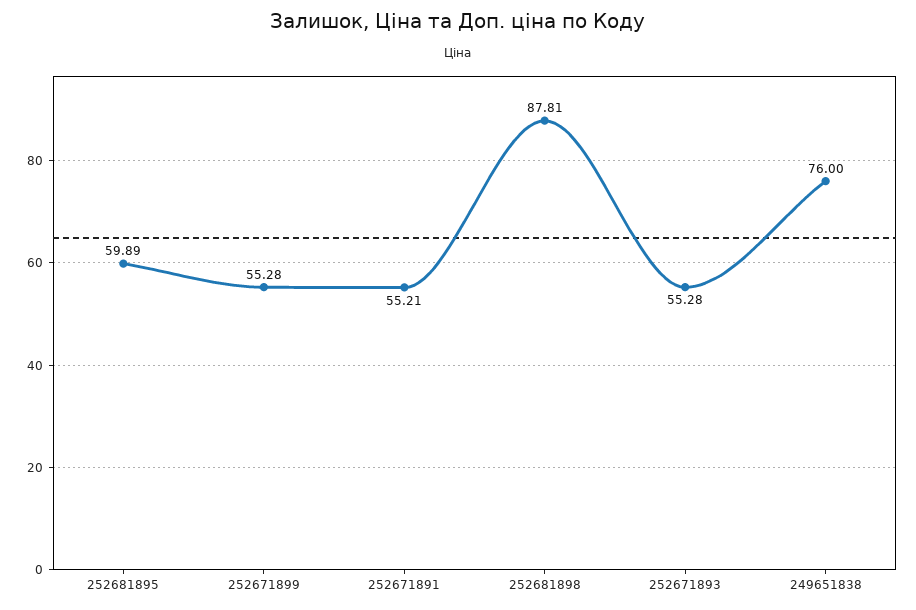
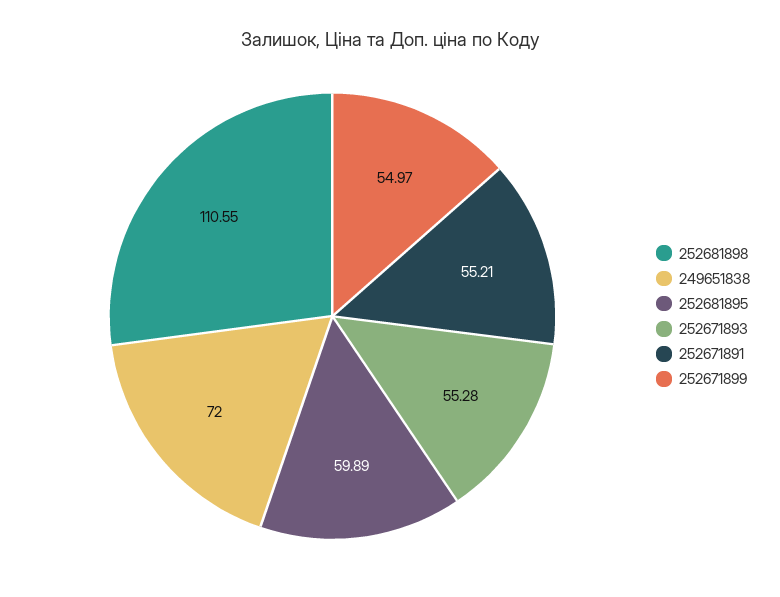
  {
    "252681895": 59.89,
-   "252671899": 55.28,
+   "252671899": 54.97,
    "252671891": 55.21,
-   "252681898": 87.81,
+   "252681898": 110.55,
    "252671893": 55.28,
-   "249651838": 76
+   "249651838": 72
  }

